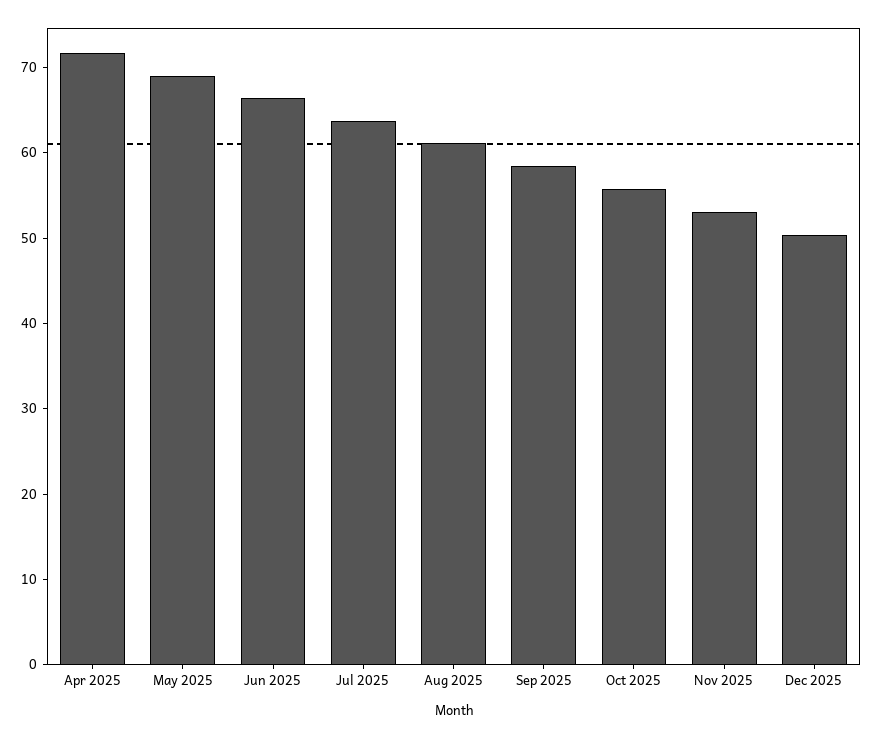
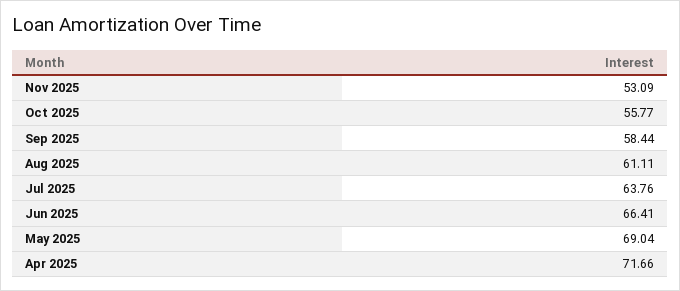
  {
    "Apr 2025": 71.66,
    "May 2025": 69.04,
    "Jun 2025": 66.41,
    "Jul 2025": 63.76,
    "Aug 2025": 61.11,
    "Sep 2025": 58.44,
    "Oct 2025": 55.77,
-   "Nov 2025": 53.09,
+   "Nov 2025": 53.09
-   "Dec 2025": 50
  }

